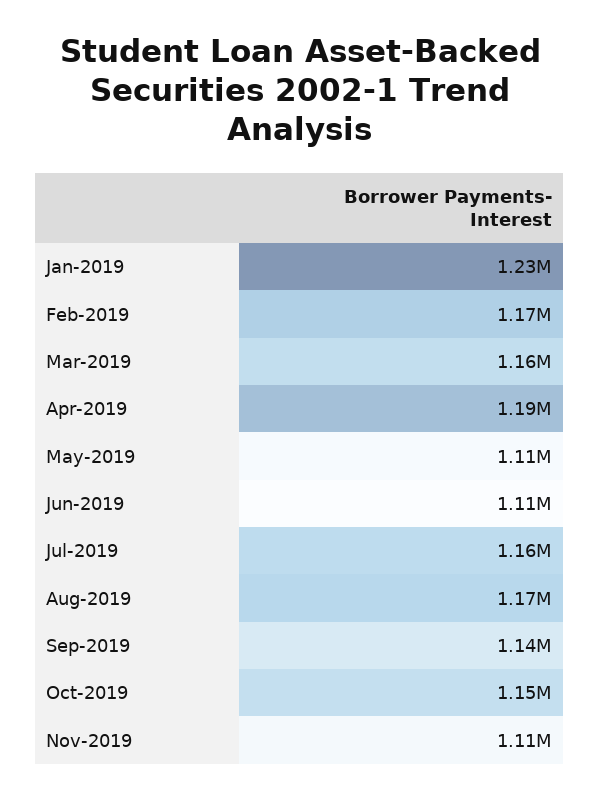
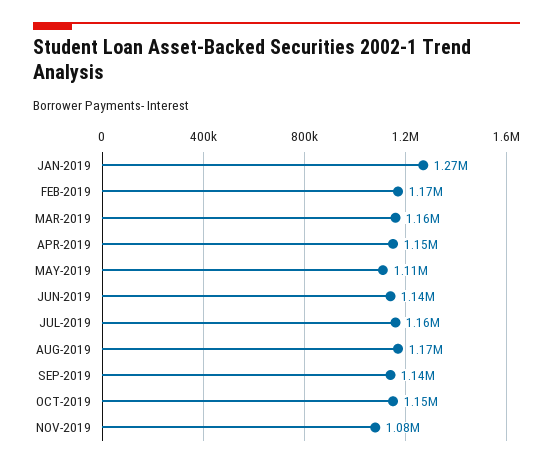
  {
-   "Jan-2019": 1230000,
+   "Jan-2019": 1270000,
    "Feb-2019": 1170000,
    "Mar-2019": 1160000,
-   "Apr-2019": 1190000,
+   "Apr-2019": 1150000,
    "May-2019": 1110000,
-   "Jun-2019": 1110000,
+   "Jun-2019": 1140000,
    "Jul-2019": 1160000,
    "Aug-2019": 1170000,
    "Sep-2019": 1140000,
    "Oct-2019": 1150000,
-   "Nov-2019": 1110000
+   "Nov-2019": 1080000
  }

